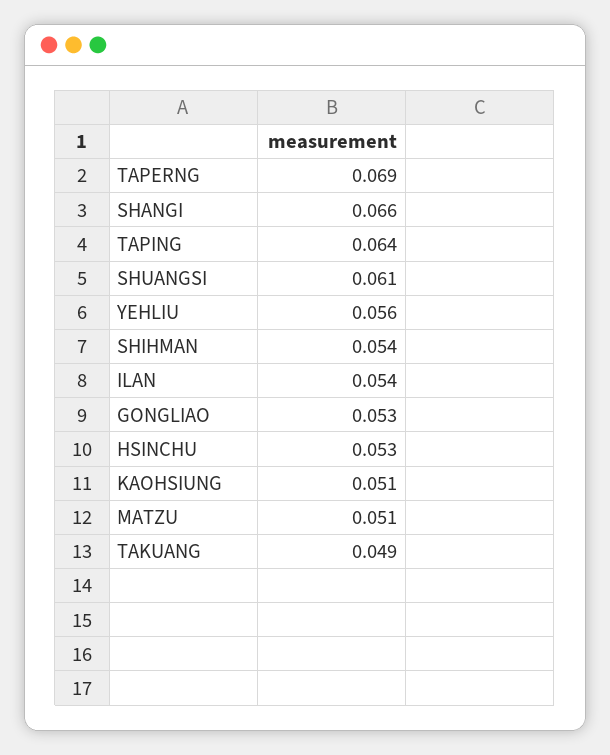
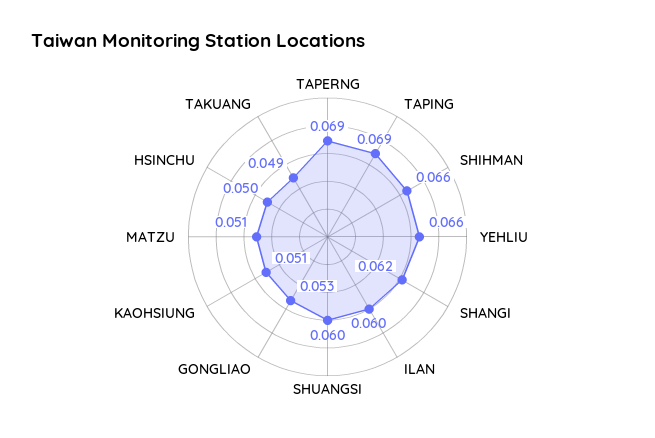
  {
    "TAPERNG": 0.069,
-   "SHANGI": 0.066,
+   "SHANGI": 0.062,
-   "TAPING": 0.064,
+   "TAPING": 0.069,
-   "SHUANGSI": 0.061,
+   "SHUANGSI": 0.06,
-   "YEHLIU": 0.056,
+   "YEHLIU": 0.066,
-   "SHIHMAN": 0.054,
+   "SHIHMAN": 0.066,
-   "ILAN": 0.054,
+   "ILAN": 0.06,
    "GONGLIAO": 0.053,
-   "HSINCHU": 0.053,
+   "HSINCHU": 0.05,
    "KAOHSIUNG": 0.051,
    "MATZU": 0.051,
    "TAKUANG": 0.049
  }

